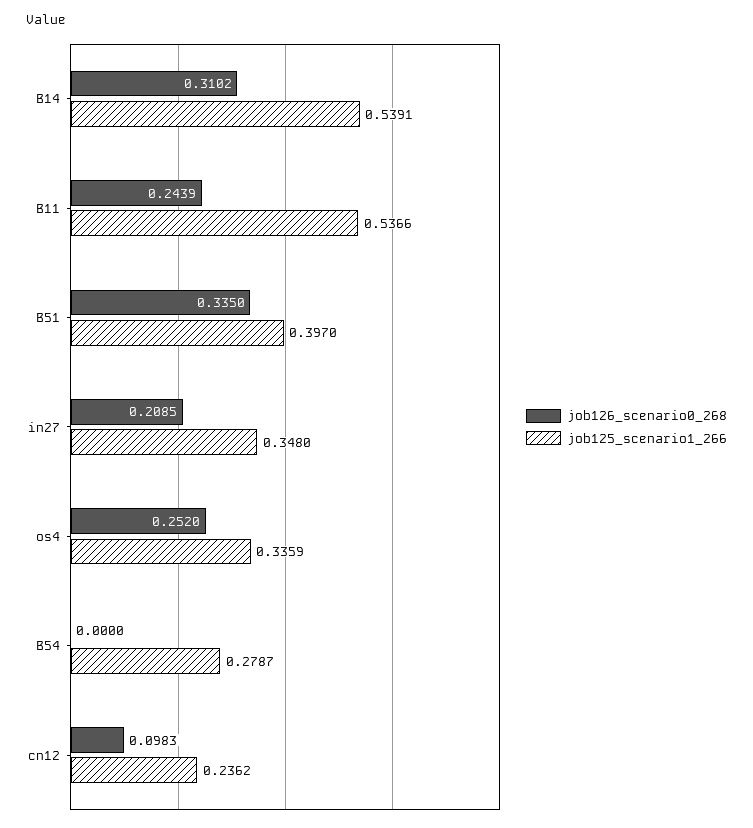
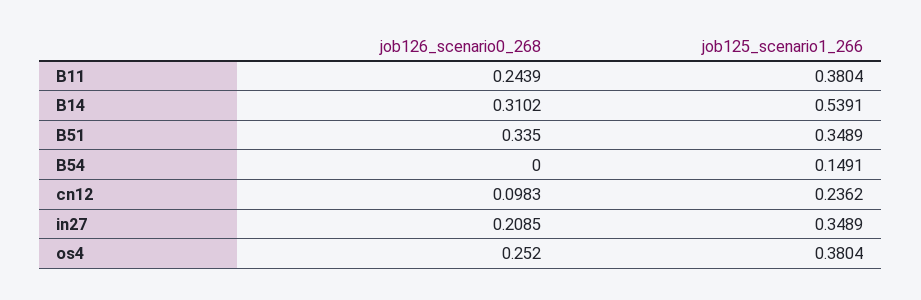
  {
    "job126_scenario0_268": {
      "B14": 0.3102,
      "B11": 0.2439,
      "B51": 0.335,
      "in27": 0.2085,
      "os4": 0.252,
      "B54": 0,
      "cn12": 0.0983
    },
    "job125_scenario1_266": {
      "B14": 0.5391,
-     "B11": 0.5366,
+     "B11": 0.3804,
-     "B51": 0.397,
+     "B51": 0.3489,
-     "in27": 0.348,
+     "in27": 0.3489,
-     "os4": 0.3359,
+     "os4": 0.3804,
-     "B54": 0.2787,
+     "B54": 0.1491,
      "cn12": 0.2362
    }
  }

